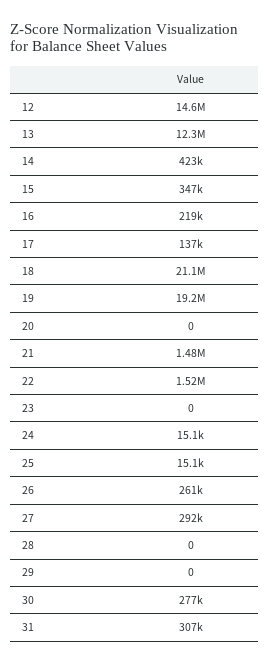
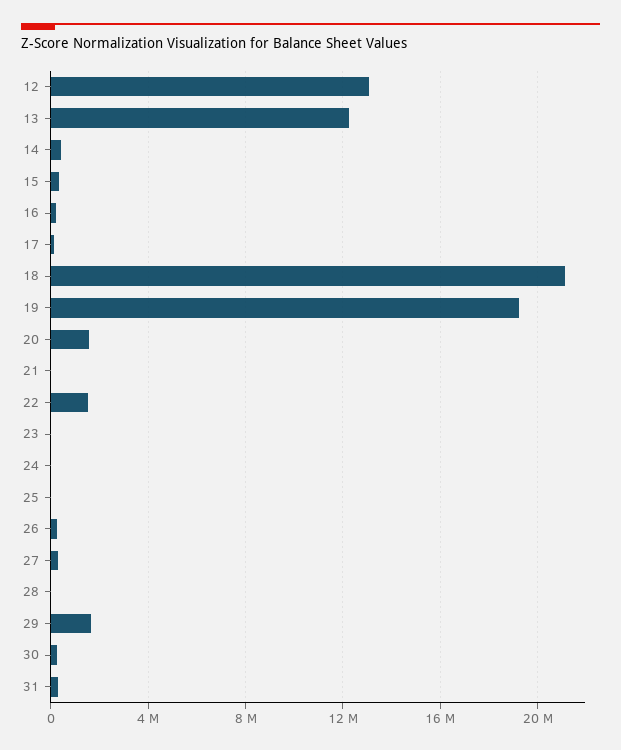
  {
-   "12": 14600000,
+   "12": 13000000,
    "13": 12300000,
    "14": 423000,
    "15": 347000,
    "16": 219000,
    "17": 137000,
    "18": 21100000,
    "19": 19200000,
-   "20": 0,
+   "20": 1500000,
-   "21": 1480000,
+   "21": 0,
    "22": 1520000,
    "23": 0,
    "24": 15100,
    "25": 15100,
    "26": 261000,
    "27": 292000,
    "28": 0,
-   "29": 0,
+   "29": 1500000,
    "30": 277000,
    "31": 307000
  }

